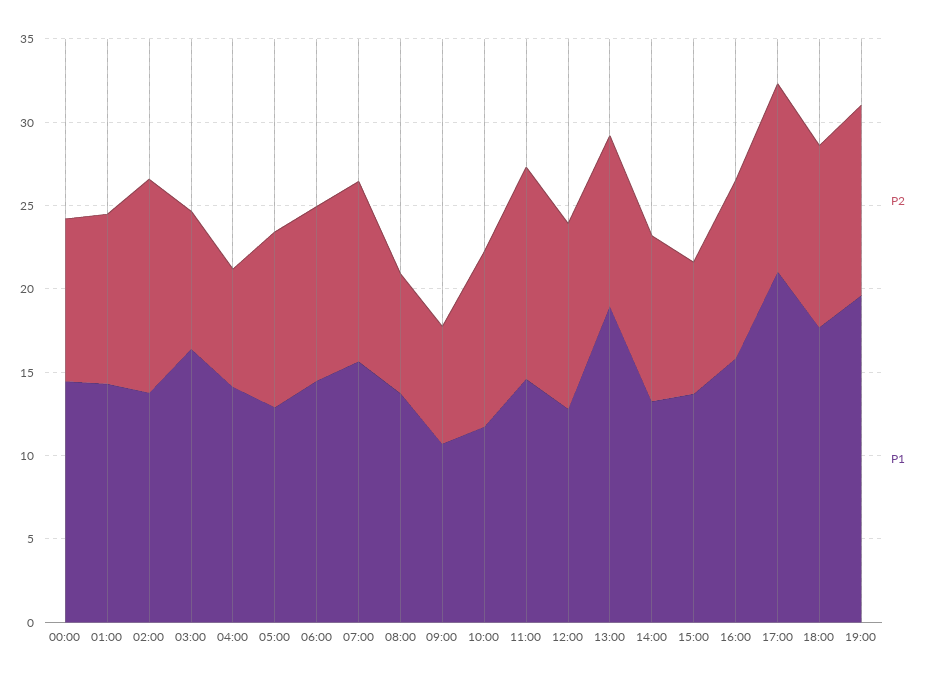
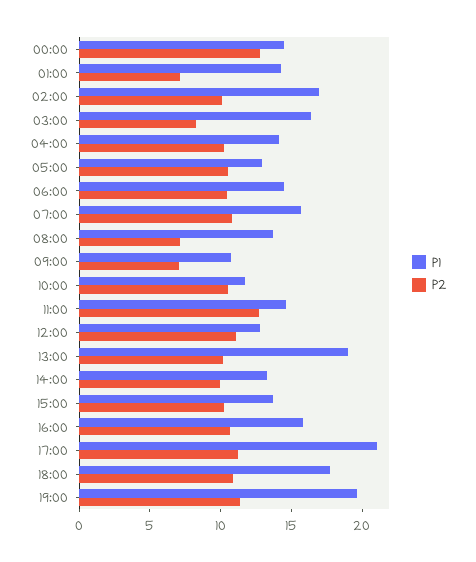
  {
    "P2": {
-     "00:00": 10,
+     "00:00": 13,
-     "01:00": 10,
+     "01:00": 7,
-     "02:00": 13,
+     "02:00": 10,
      "03:00": 8,
-     "04:00": 7,
+     "04:00": 10,
      "05:00": 11,
      "06:00": 10,
      "07:00": 11,
      "08:00": 7,
      "09:00": 7,
      "10:00": 11,
      "11:00": 13,
      "12:00": 11,
      "13:00": 10,
      "14:00": 10,
-     "15:00": 8,
+     "15:00": 10,
      "16:00": 11,
      "17:00": 11,
      "18:00": 11,
      "19:00": 11
    },
    "P1": {
      "00:00": 14,
      "01:00": 14,
-     "02:00": 14,
+     "02:00": 17,
      "03:00": 16,
      "04:00": 14,
      "05:00": 13,
      "06:00": 15,
      "07:00": 16,
      "08:00": 14,
      "09:00": 11,
      "10:00": 12,
      "11:00": 15,
      "12:00": 13,
      "13:00": 19,
      "14:00": 13,
      "15:00": 14,
      "16:00": 16,
      "17:00": 21,
      "18:00": 18,
      "19:00": 20
    }
  }

